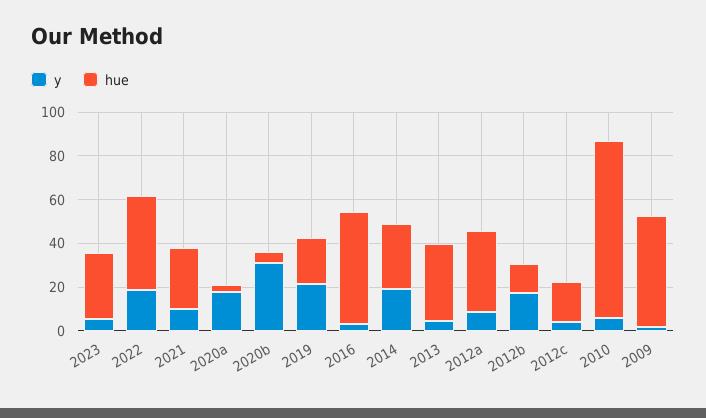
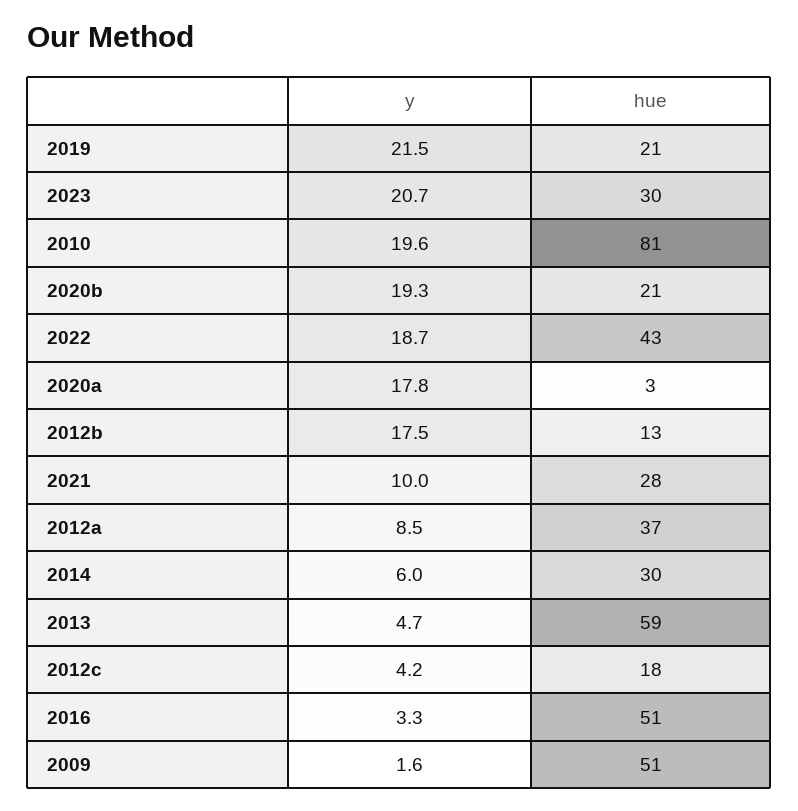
  {
    "y": {
-     "2023": 5,
+     "2023": 20.7,
      "2022": 18.7,
      "2021": 10,
      "2020a": 17.8,
-     "2020b": 30,
+     "2020b": 19.3,
      "2019": 21.5,
      "2016": 3.3,
-     "2014": 20,
+     "2014": 6,
      "2013": 4.7,
      "2012a": 8.5,
      "2012b": 17.5,
      "2012c": 4.2,
-     "2010": 5,
+     "2010": 19.6,
      "2009": 1.6
    },
    "hue": {
      "2023": 30,
      "2022": 43,
      "2021": 28,
      "2020a": 3,
-     "2020b": 5,
+     "2020b": 21,
      "2019": 21,
      "2016": 51,
      "2014": 30,
-     "2013": 35,
+     "2013": 59,
      "2012a": 37,
      "2012b": 13,
      "2012c": 18,
      "2010": 81,
      "2009": 51
    }
  }

